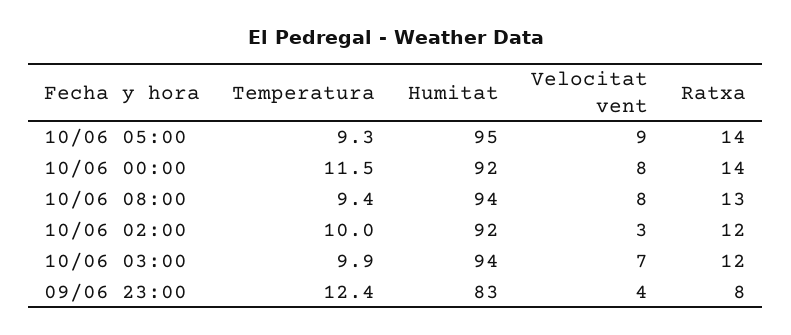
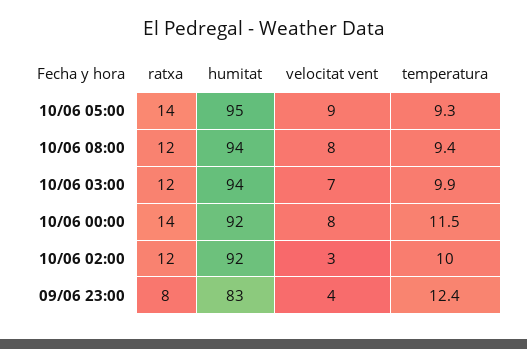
  {
    "Temperatura": {
      "10/06 05:00": 9.3,
      "10/06 00:00": 11.5,
      "10/06 08:00": 9.4,
      "10/06 02:00": 10,
      "10/06 03:00": 9.9,
      "09/06 23:00": 12.4
    },
    "Humitat": {
      "10/06 05:00": 95,
      "10/06 00:00": 92,
      "10/06 08:00": 94,
      "10/06 02:00": 92,
      "10/06 03:00": 94,
      "09/06 23:00": 83
    },
    "Velocitat vent": {
      "10/06 05:00": 9,
      "10/06 00:00": 8,
      "10/06 08:00": 8,
      "10/06 02:00": 3,
      "10/06 03:00": 7,
      "09/06 23:00": 4
    },
    "Ratxa": {
      "10/06 05:00": 14,
      "10/06 00:00": 14,
-     "10/06 08:00": 13,
+     "10/06 08:00": 12,
      "10/06 02:00": 12,
      "10/06 03:00": 12,
      "09/06 23:00": 8
    }
  }

